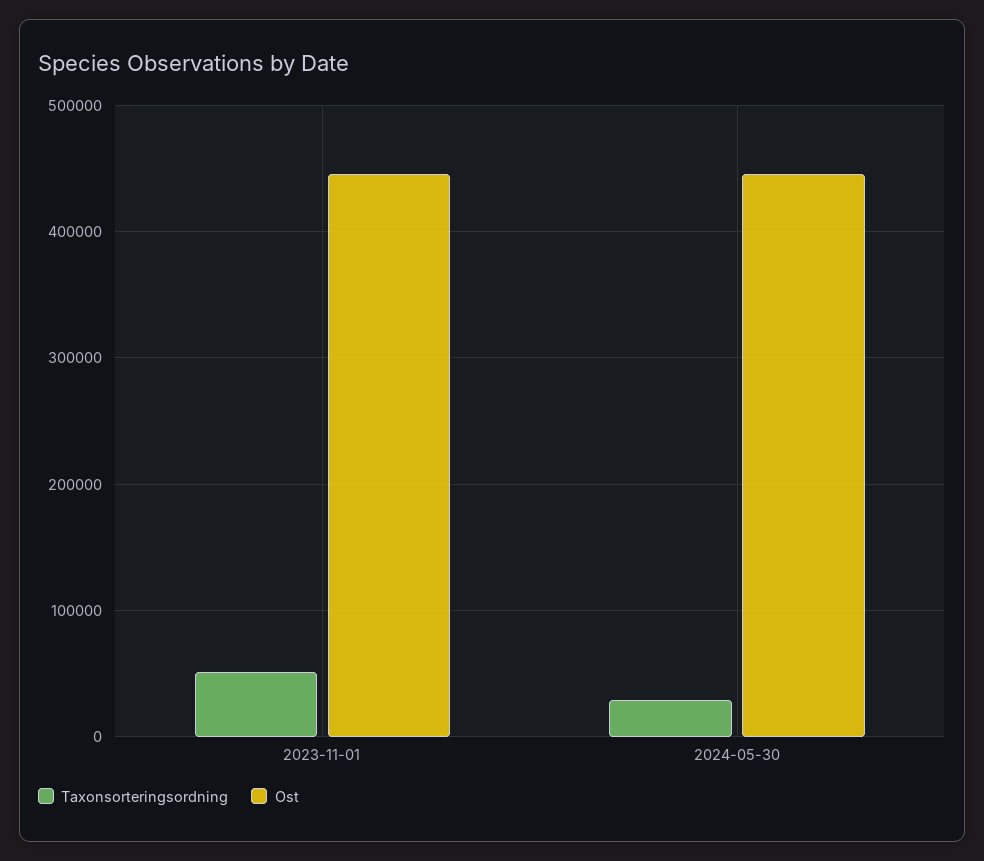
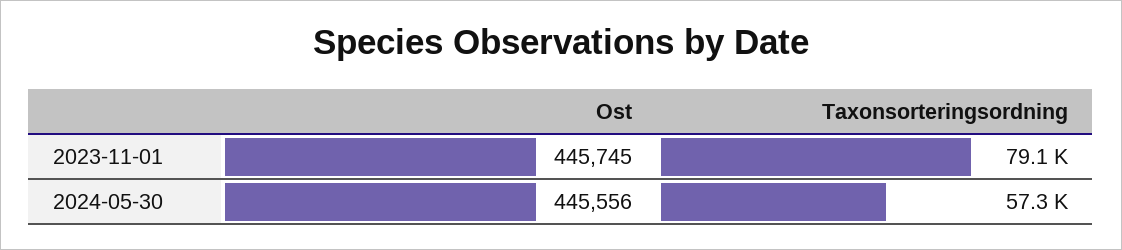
  {
    "Taxonsorteringsordning": {
-     "2023-11-01": 50000,
+     "2023-11-01": 79100,
-     "2024-05-30": 30000
+     "2024-05-30": 57300
    },
    "Ost": {
      "2023-11-01": 445745,
      "2024-05-30": 445556
    }
  }

